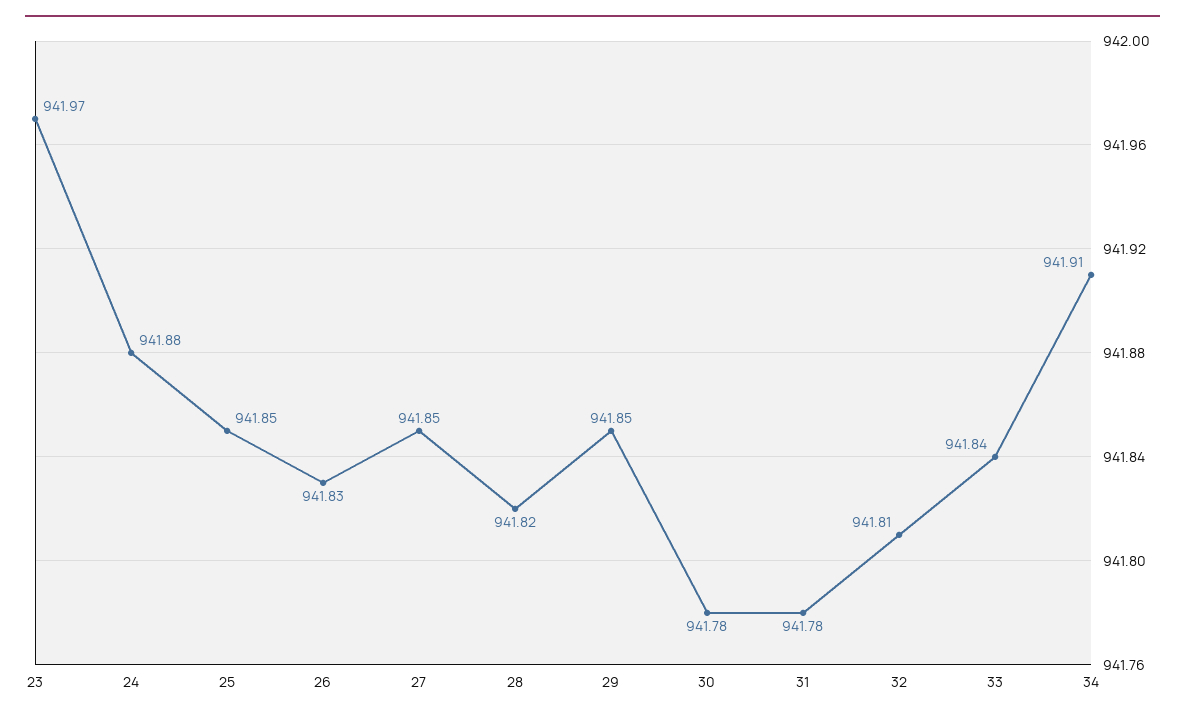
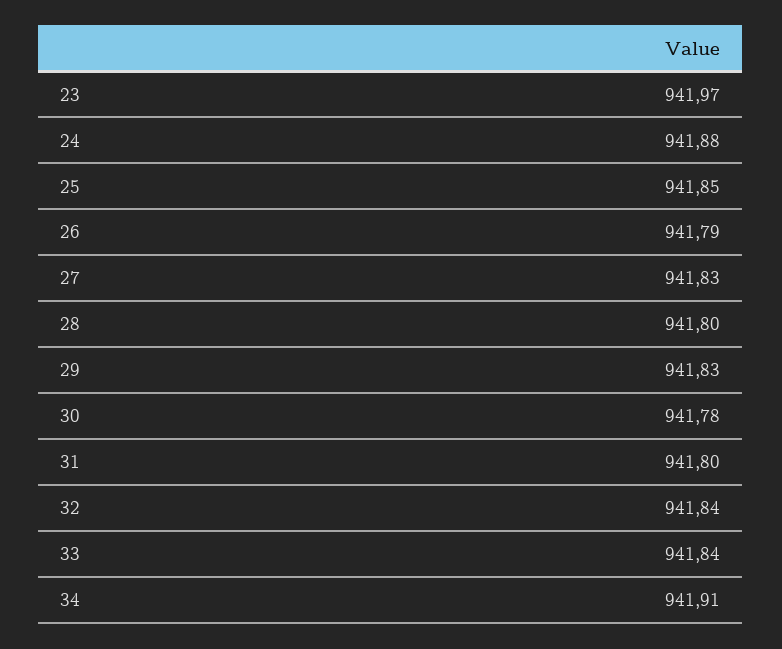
  {
    "23": 941.97,
    "24": 941.88,
    "25": 941.85,
-   "26": 941.83,
+   "26": 941.79,
-   "27": 941.85,
+   "27": 941.83,
-   "28": 941.82,
+   "28": 941.8,
-   "29": 941.85,
+   "29": 941.83,
    "30": 941.78,
-   "31": 941.78,
+   "31": 941.8,
-   "32": 941.81,
+   "32": 941.84,
    "33": 941.84,
    "34": 941.91
  }

